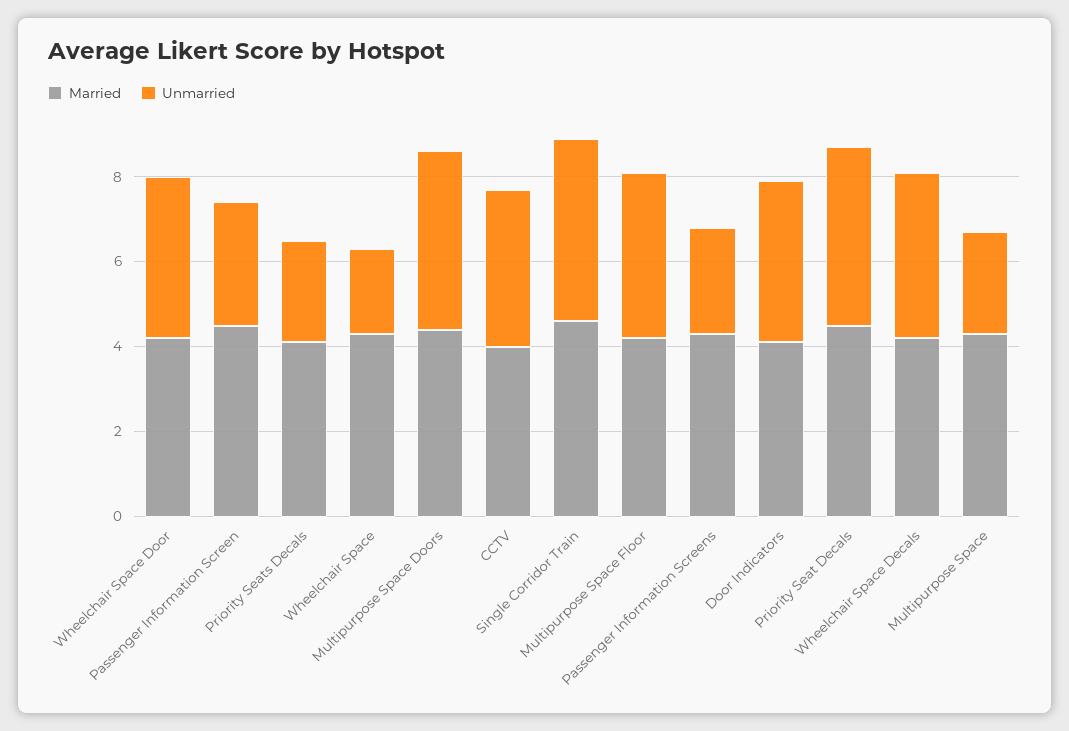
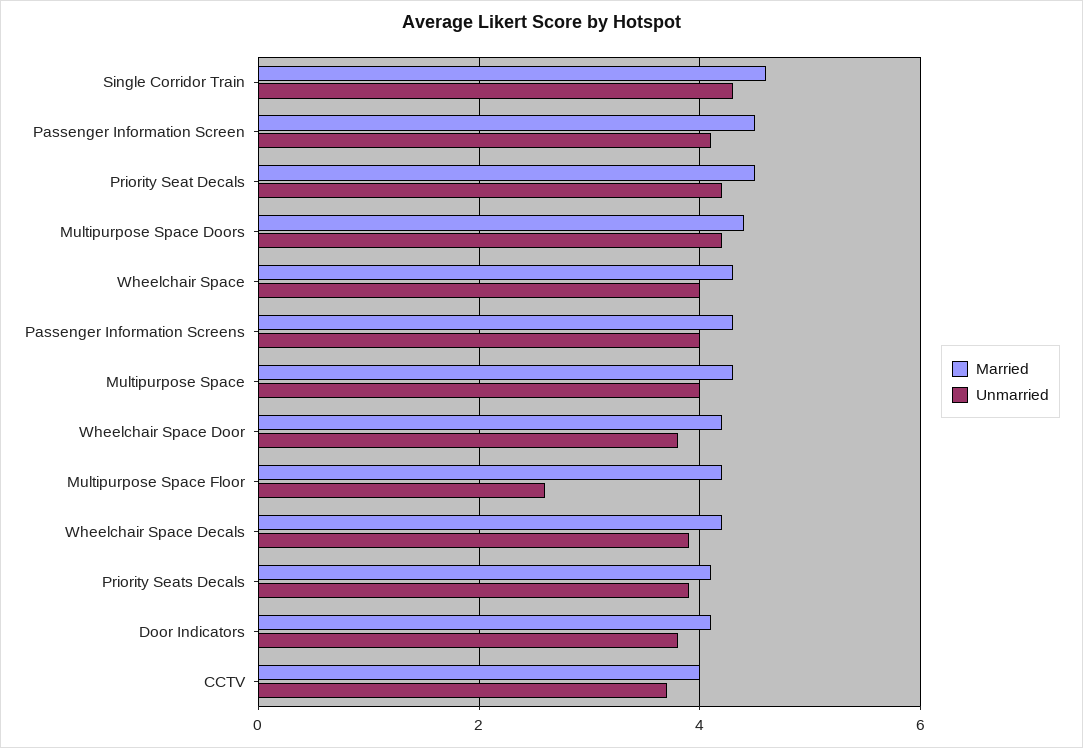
  {
    "Married": {
      "Wheelchair Space Door": 4,
      "Passenger Information Screen": 4.5,
      "Priority Seats Decals": 4,
      "Wheelchair Space": 4.5,
      "Multipurpose Space Doors": 4.5,
      "CCTV": 4,
      "Single Corridor Train": 4.5,
      "Multipurpose Space Floor": 4,
      "Passenger Information Screens": 4.5,
      "Door Indicators": 4,
      "Priority Seat Decals": 4.5,
      "Wheelchair Space Decals": 4,
      "Multipurpose Space": 4.5
    },
    "Unmarried": {
      "Wheelchair Space Door": 4,
-     "Passenger Information Screen": 3,
+     "Passenger Information Screen": 4,
-     "Priority Seats Decals": 2.5,
+     "Priority Seats Decals": 4,
-     "Wheelchair Space": 2,
+     "Wheelchair Space": 4,
      "Multipurpose Space Doors": 4,
      "CCTV": 3.5,
      "Single Corridor Train": 4.5,
-     "Multipurpose Space Floor": 4,
+     "Multipurpose Space Floor": 2.5,
-     "Passenger Information Screens": 2.5,
+     "Passenger Information Screens": 4,
      "Door Indicators": 4,
      "Priority Seat Decals": 4,
      "Wheelchair Space Decals": 4,
-     "Multipurpose Space": 2.5
+     "Multipurpose Space": 4
    }
  }

